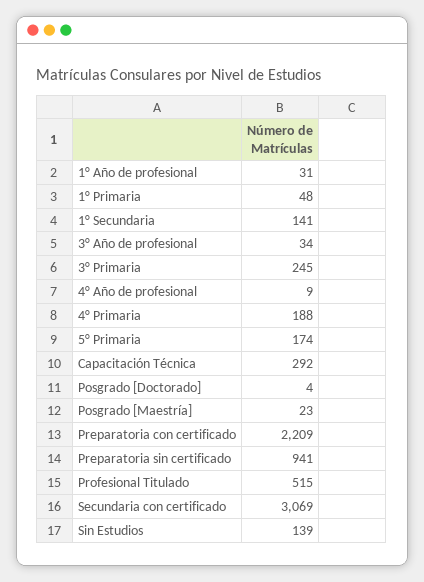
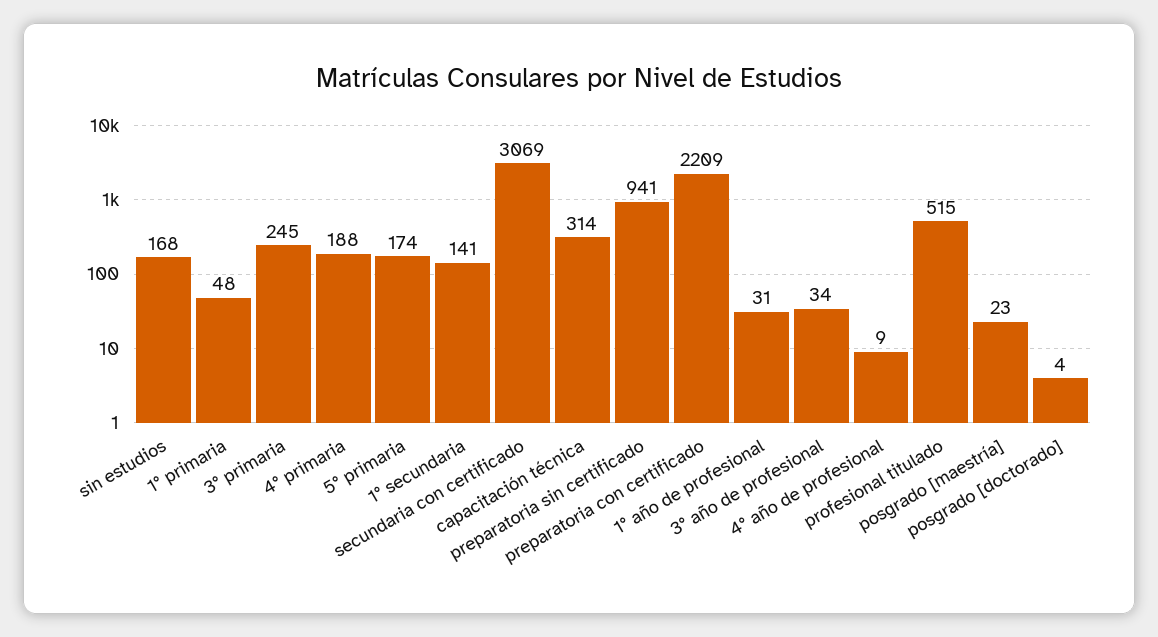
  {
    "1° Año de profesional": 31,
    "1° Primaria": 48,
    "1° Secundaria": 141,
    "3° Año de profesional": 34,
    "3° Primaria": 245,
    "4° Año de profesional": 9,
    "4° Primaria": 188,
    "5° Primaria": 174,
-   "Capacitación Técnica": 292,
+   "Capacitación Técnica": 314,
    "Posgrado [Doctorado]": 4,
    "Posgrado [Maestría]": 23,
    "Preparatoria con certificado": 2209,
    "Preparatoria sin certificado": 941,
    "Profesional Titulado": 515,
    "Secundaria con certificado": 3069,
-   "Sin Estudios": 139
+   "Sin Estudios": 168
  }

